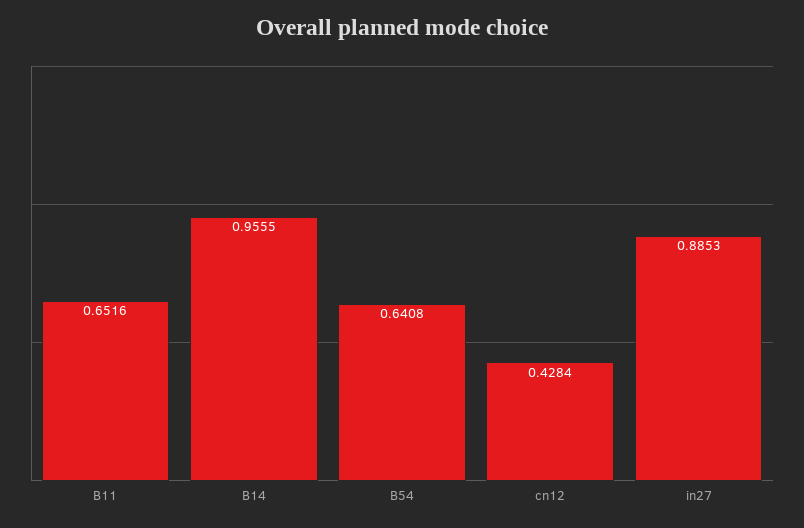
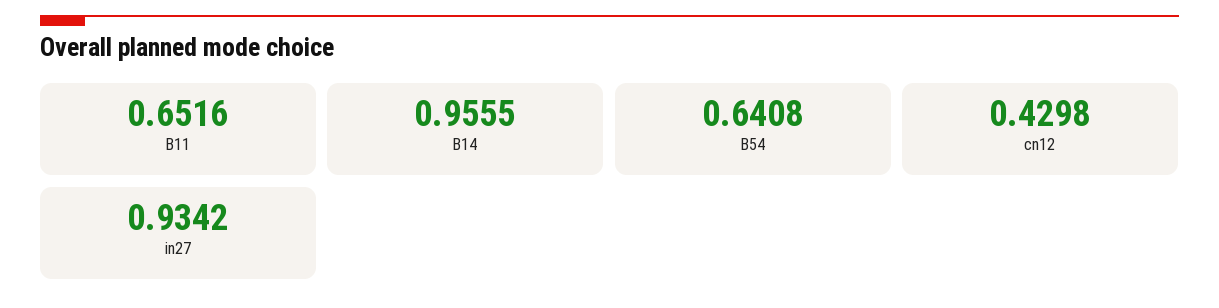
  {
    "B11": 0.6516,
    "B14": 0.9555,
    "B54": 0.6408,
-   "cn12": 0.4284,
+   "cn12": 0.4298,
-   "in27": 0.8853
+   "in27": 0.9342
  }

